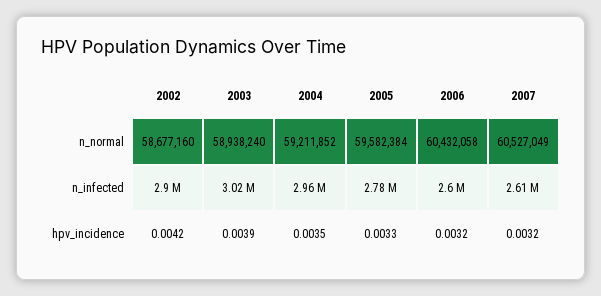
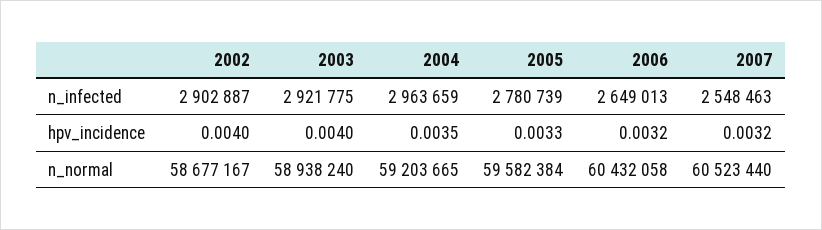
  {
    "2002": {
-     "n_normal": 58677160,
+     "n_normal": 58677167,
      "n_infected": 2902887,
-     "hpv_incidence": 0.0042
+     "hpv_incidence": 0.004
    },
    "2003": {
      "n_normal": 58938240,
-     "n_infected": 3020000,
+     "n_infected": 2921775,
-     "hpv_incidence": 0.0039
+     "hpv_incidence": 0.004
    },
    "2004": {
-     "n_normal": 59211852,
+     "n_normal": 59203665,
      "n_infected": 2963659,
      "hpv_incidence": 0.0035
    },
    "2005": {
      "n_normal": 59582384,
      "n_infected": 2780739,
      "hpv_incidence": 0.0033
    },
    "2006": {
      "n_normal": 60432058,
-     "n_infected": 2600000,
+     "n_infected": 2649013,
      "hpv_incidence": 0.0032
    },
    "2007": {
-     "n_normal": 60527049,
+     "n_normal": 60523440,
-     "n_infected": 2610000,
+     "n_infected": 2548463,
      "hpv_incidence": 0.0032
    }
  }

